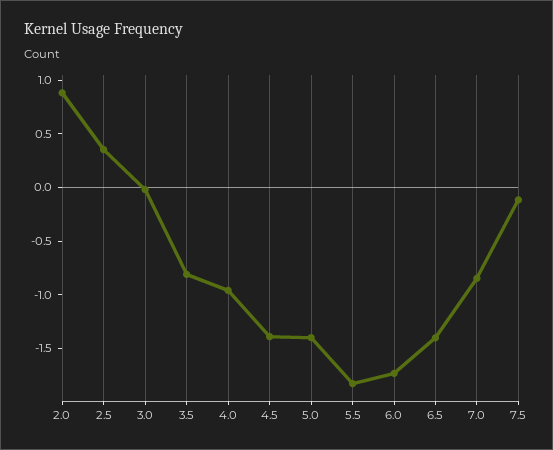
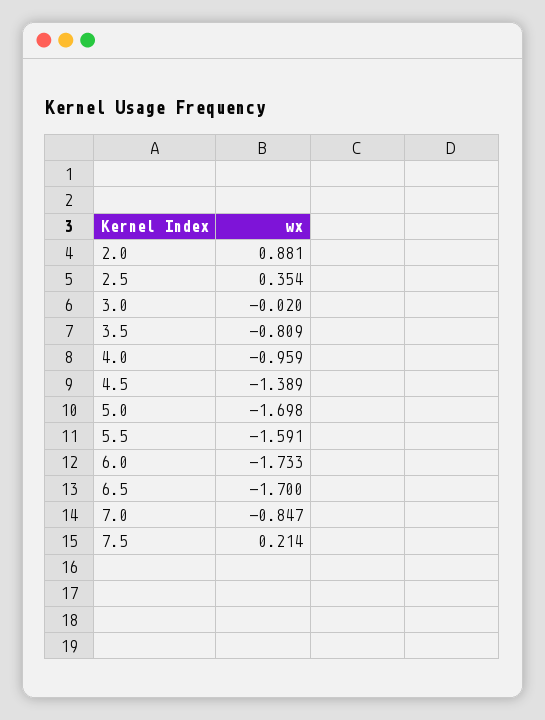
  {
    "2.0": 0.881,
    "2.5": 0.354,
    "3.0": -0.02,
    "3.5": -0.809,
    "4.0": -0.959,
    "4.5": -1.389,
-   "5.0": -1.4,
+   "5.0": -1.698,
-   "5.5": -1.8,
+   "5.5": -1.591,
    "6.0": -1.733,
-   "6.5": -1.4,
+   "6.5": -1.7,
    "7.0": -0.847,
-   "7.5": -0.1
+   "7.5": 0.214
  }

